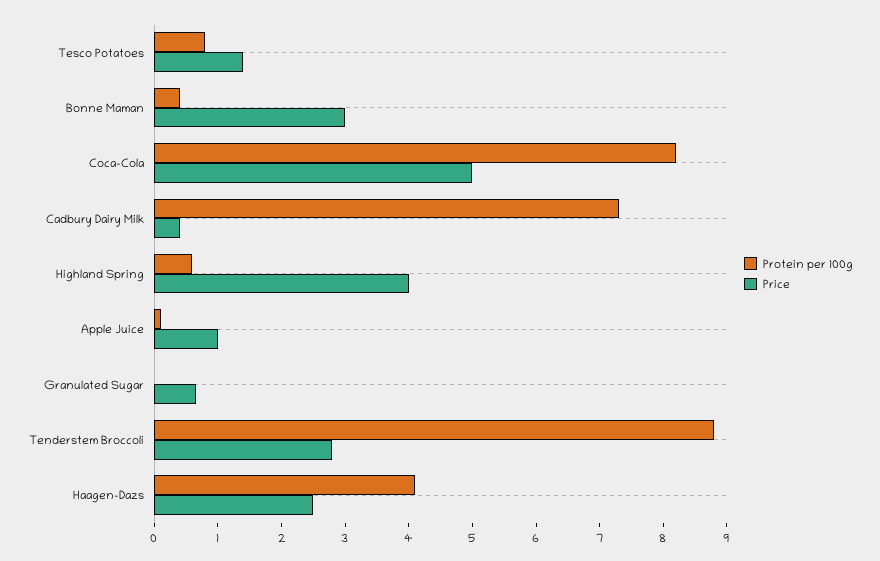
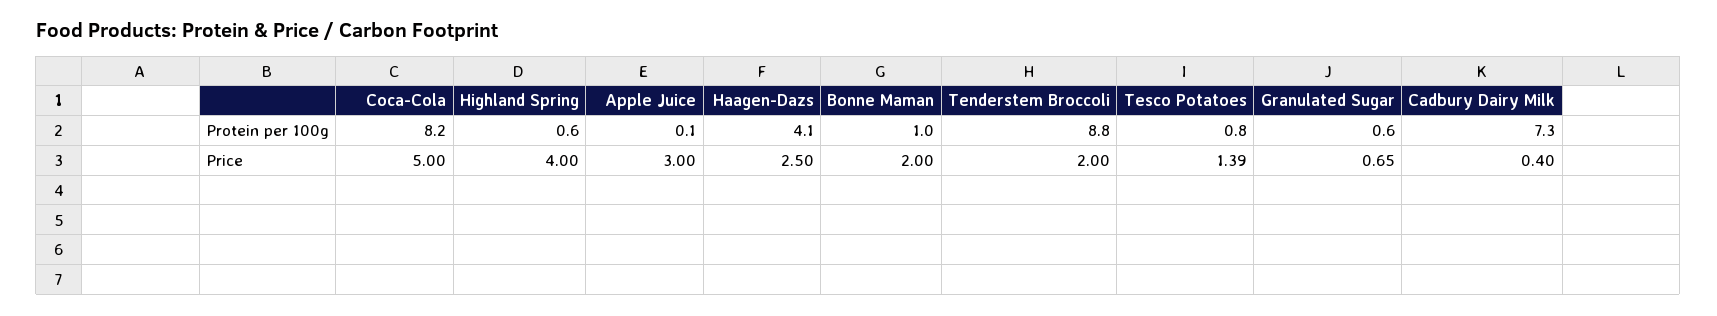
  {
    "Protein per 100g": {
      "Tesco Potatoes": 0.8,
-     "Bonne Maman": 0.4,
+     "Bonne Maman": 1,
      "Coca-Cola": 8.2,
      "Cadbury Dairy Milk": 7.3,
      "Highland Spring": 0.6,
      "Apple Juice": 0.1,
-     "Granulated Sugar": 0,
+     "Granulated Sugar": 0.6,
      "Tenderstem Broccoli": 8.8,
      "Haagen-Dazs": 4.1
    },
    "Price": {
      "Tesco Potatoes": 1.39,
-     "Bonne Maman": 3,
+     "Bonne Maman": 2,
      "Coca-Cola": 5,
      "Cadbury Dairy Milk": 0.4,
      "Highland Spring": 4,
-     "Apple Juice": 1,
+     "Apple Juice": 3,
      "Granulated Sugar": 0.65,
-     "Tenderstem Broccoli": 2.8,
+     "Tenderstem Broccoli": 2,
      "Haagen-Dazs": 2.5
    }
  }

